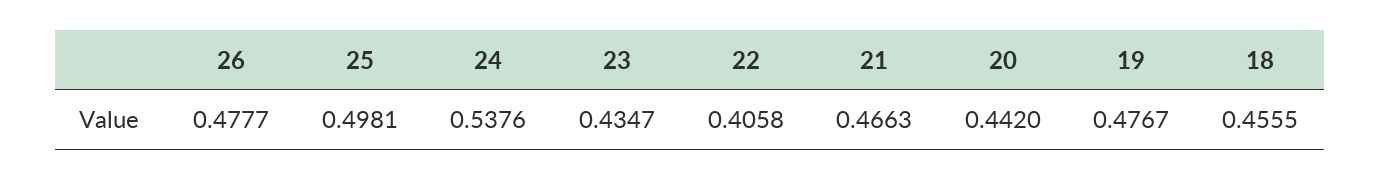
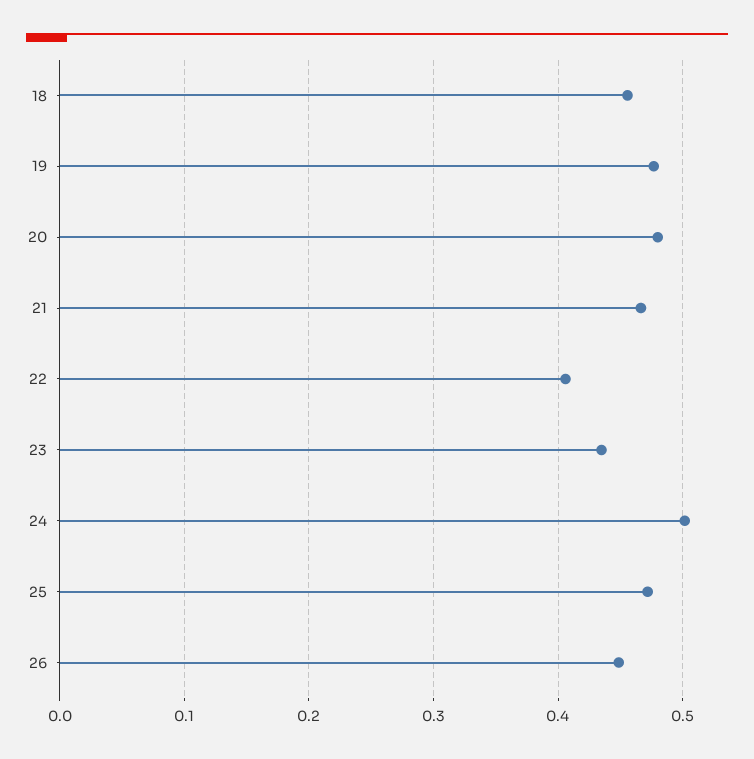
  {
-   "26": 0.4777,
+   "26": 0.45,
-   "25": 0.4981,
+   "25": 0.47,
-   "24": 0.5376,
+   "24": 0.5,
    "23": 0.4347,
    "22": 0.4058,
    "21": 0.4663,
-   "20": 0.442,
+   "20": 0.48,
    "19": 0.4767,
    "18": 0.4555
  }

